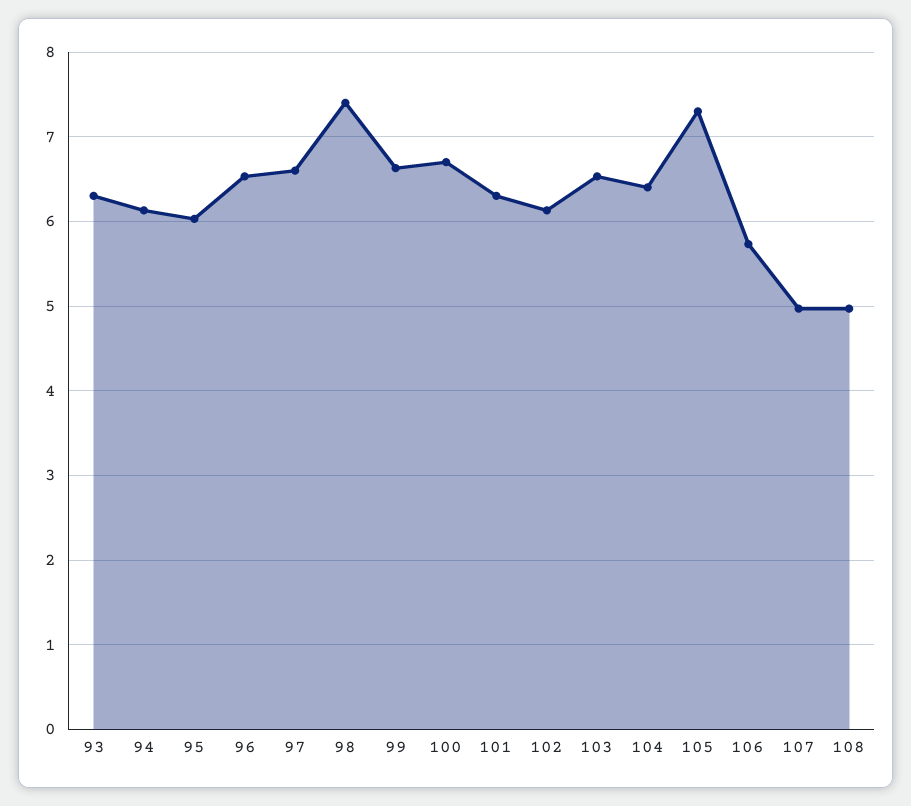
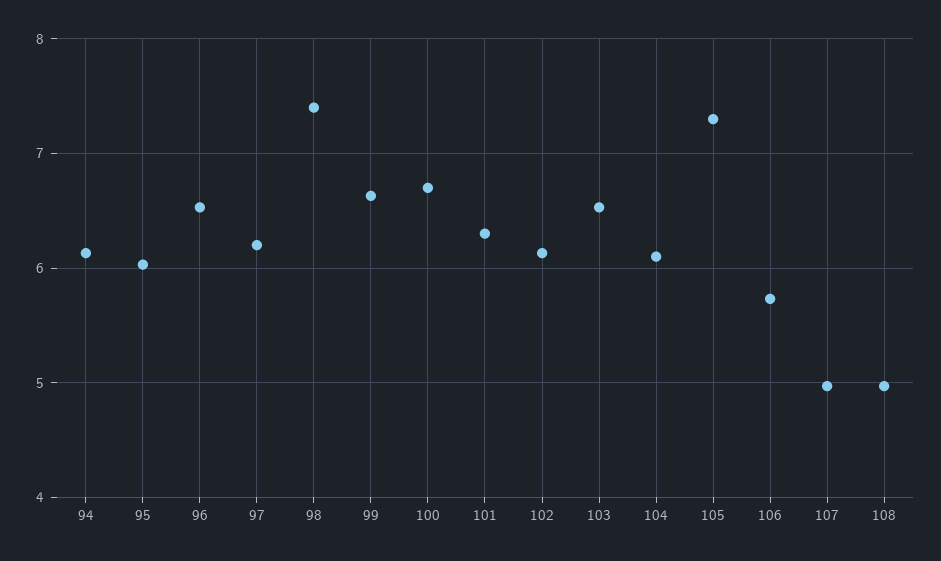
  {
-   "93": 6.3,
    "94": 6.1,
    "95": 6,
    "96": 6.5,
-   "97": 6.6,
+   "97": 6.2,
    "98": 7.4,
    "99": 6.6,
    "100": 6.7,
    "101": 6.3,
    "102": 6.1,
    "103": 6.5,
-   "104": 6.4,
+   "104": 6.1,
    "105": 7.3,
    "106": 5.7,
    "107": 5,
    "108": 5
  }

